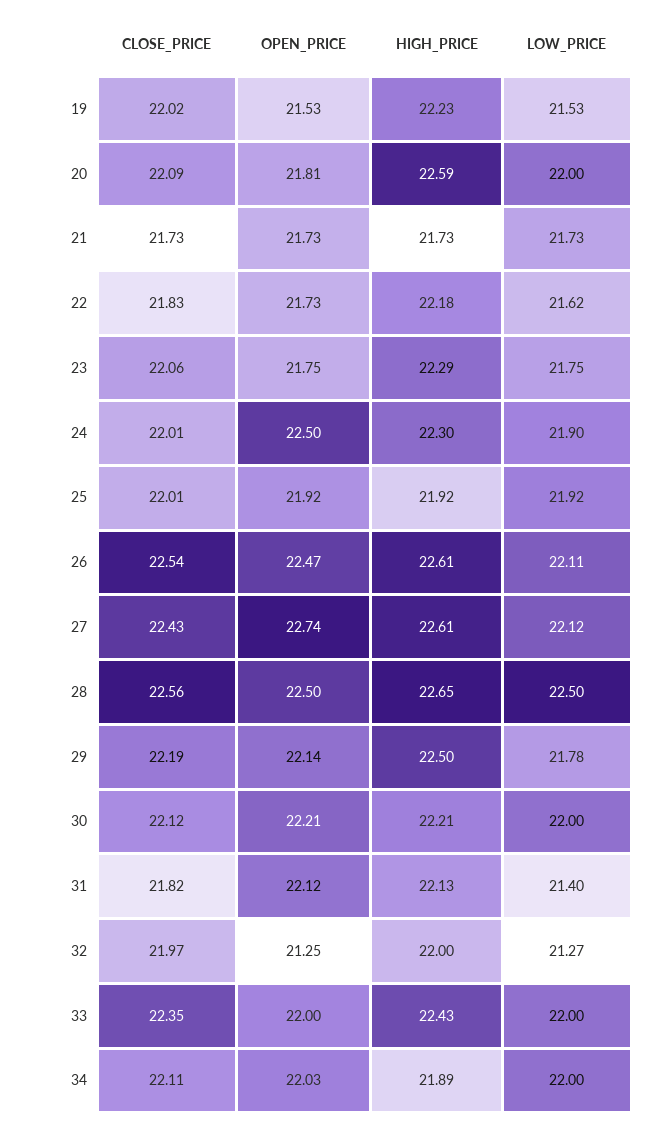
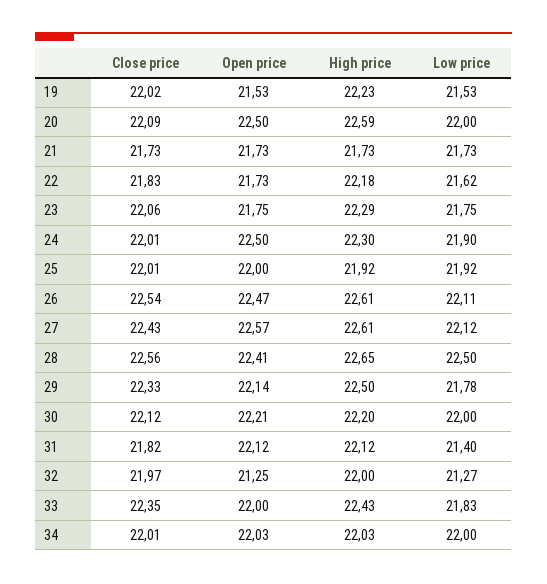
  {
    "CLOSE_PRICE": {
      "19": 22.02,
      "20": 22.09,
      "21": 21.73,
      "22": 21.83,
      "23": 22.06,
      "24": 22.01,
      "25": 22.01,
      "26": 22.54,
      "27": 22.43,
      "28": 22.56,
-     "29": 22.19,
+     "29": 22.33,
      "30": 22.12,
      "31": 21.82,
      "32": 21.97,
      "33": 22.35,
-     "34": 22.11
+     "34": 22.01
    },
    "OPEN_PRICE": {
      "19": 21.53,
-     "20": 21.81,
+     "20": 22.5,
      "21": 21.73,
      "22": 21.73,
      "23": 21.75,
      "24": 22.5,
-     "25": 21.92,
+     "25": 22,
      "26": 22.47,
-     "27": 22.74,
+     "27": 22.57,
-     "28": 22.5,
+     "28": 22.41,
      "29": 22.14,
      "30": 22.21,
      "31": 22.12,
      "32": 21.25,
      "33": 22,
      "34": 22.03
    },
    "HIGH_PRICE": {
      "19": 22.23,
      "20": 22.59,
      "21": 21.73,
      "22": 22.18,
      "23": 22.29,
      "24": 22.3,
      "25": 21.92,
      "26": 22.61,
      "27": 22.61,
      "28": 22.65,
      "29": 22.5,
-     "30": 22.21,
+     "30": 22.2,
-     "31": 22.13,
+     "31": 22.12,
      "32": 22,
      "33": 22.43,
-     "34": 21.89
+     "34": 22.03
    },
    "LOW_PRICE": {
      "19": 21.53,
      "20": 22,
      "21": 21.73,
      "22": 21.62,
      "23": 21.75,
      "24": 21.9,
      "25": 21.92,
      "26": 22.11,
      "27": 22.12,
      "28": 22.5,
      "29": 21.78,
      "30": 22,
      "31": 21.4,
      "32": 21.27,
-     "33": 22,
+     "33": 21.83,
      "34": 22
    }
  }

